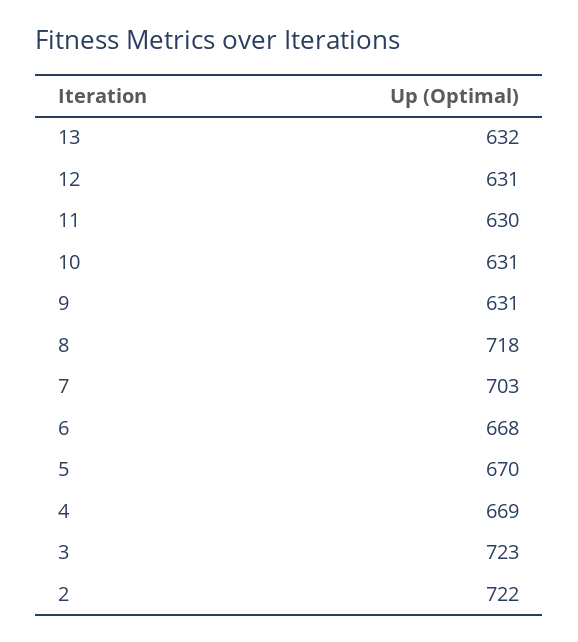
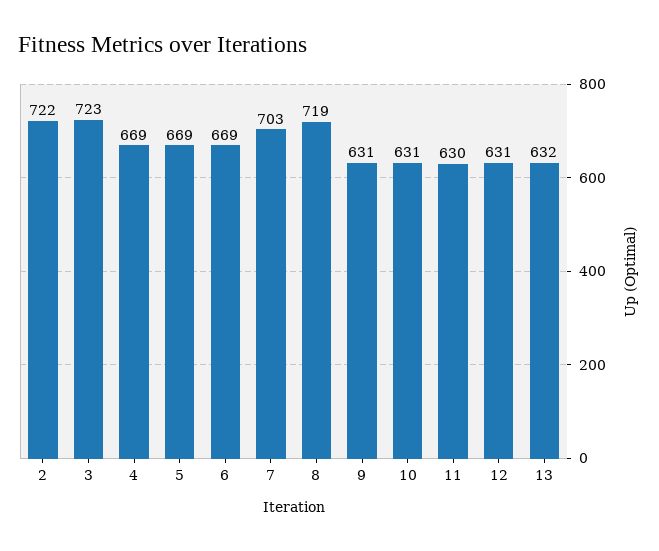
  {
    "13": 632,
    "12": 631,
    "11": 630,
    "10": 631,
    "9": 631,
-   "8": 718,
+   "8": 719,
    "7": 703,
-   "6": 668,
+   "6": 669,
-   "5": 670,
+   "5": 669,
    "4": 669,
    "3": 723,
    "2": 722
  }

